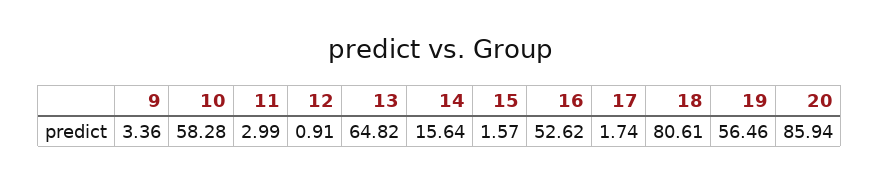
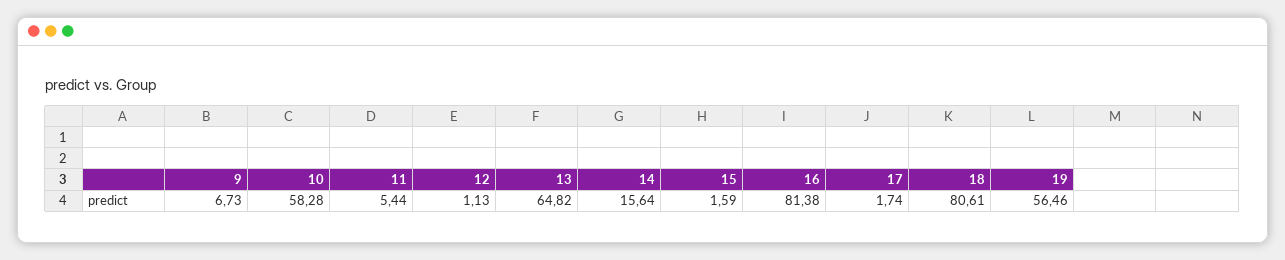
  {
-   "9": 3.36,
+   "9": 6.73,
    "10": 58.28,
-   "11": 2.99,
+   "11": 5.44,
-   "12": 0.91,
+   "12": 1.13,
    "13": 64.82,
    "14": 15.64,
-   "15": 1.57,
+   "15": 1.59,
-   "16": 52.62,
+   "16": 81.38,
    "17": 1.74,
    "18": 80.61,
-   "19": 56.46,
+   "19": 56.46
-   "20": 85.94
  }

